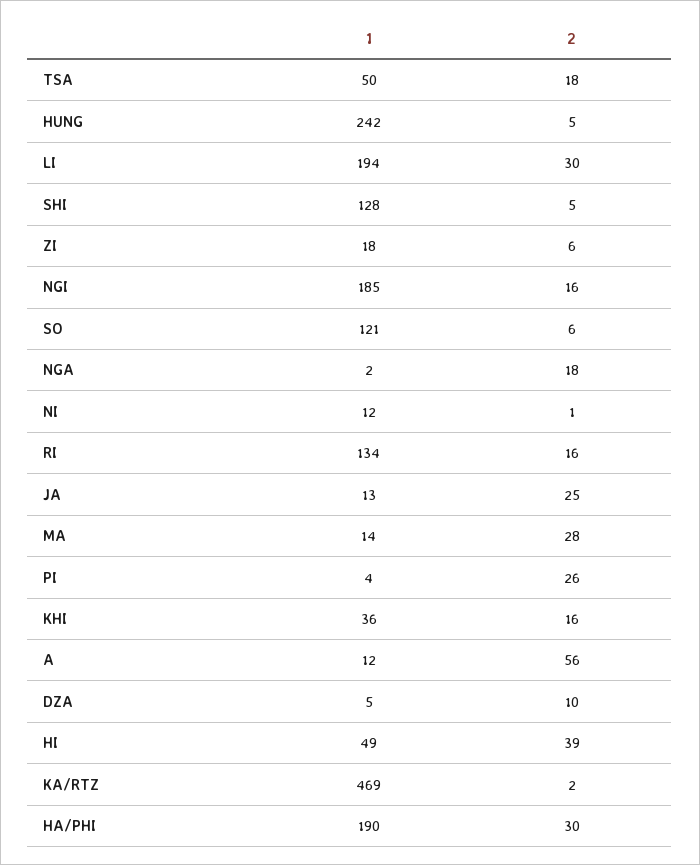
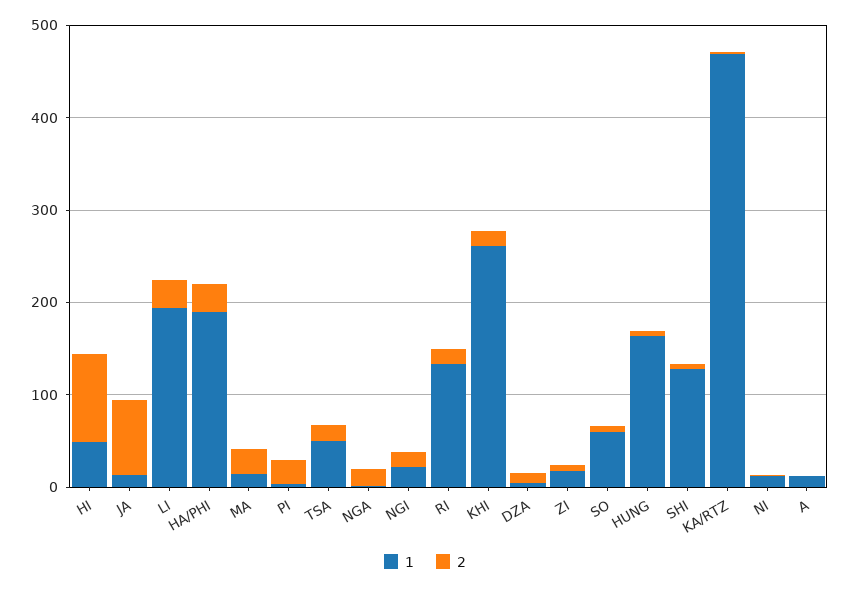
  {
    "1": {
      "TSA": 50,
-     "HUNG": 242,
+     "HUNG": 160,
      "LI": 194,
      "SHI": 128,
      "ZI": 18,
-     "NGI": 185,
+     "NGI": 20,
-     "SO": 121,
+     "SO": 60,
      "NGA": 2,
      "NI": 12,
      "RI": 134,
      "JA": 13,
      "MA": 14,
      "PI": 4,
-     "KHI": 36,
+     "KHI": 260,
      "A": 12,
      "DZA": 5,
      "HI": 49,
      "KA/RTZ": 469,
      "HA/PHI": 190
    },
    "2": {
      "TSA": 18,
      "HUNG": 5,
      "LI": 30,
      "SHI": 5,
      "ZI": 6,
      "NGI": 16,
      "SO": 6,
      "NGA": 18,
      "NI": 1,
      "RI": 16,
-     "JA": 25,
+     "JA": 80,
      "MA": 28,
      "PI": 26,
      "KHI": 16,
-     "A": 56,
+     "A": 0,
      "DZA": 10,
-     "HI": 39,
+     "HI": 100,
      "KA/RTZ": 2,
      "HA/PHI": 30
    }
  }

